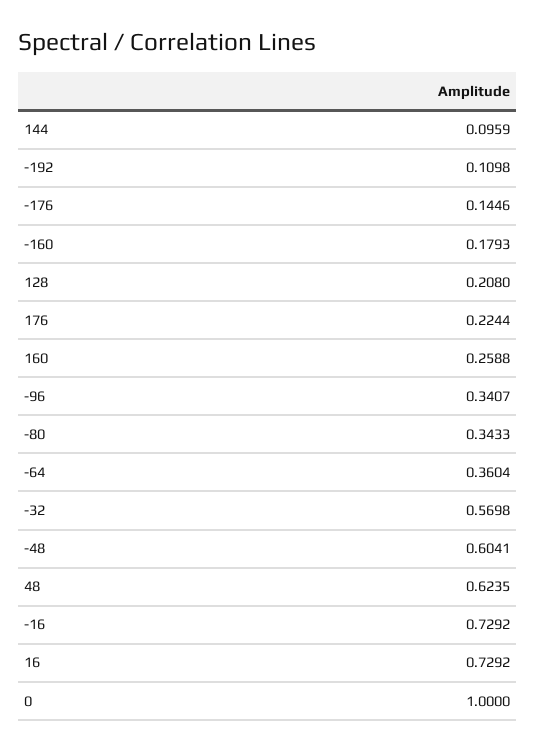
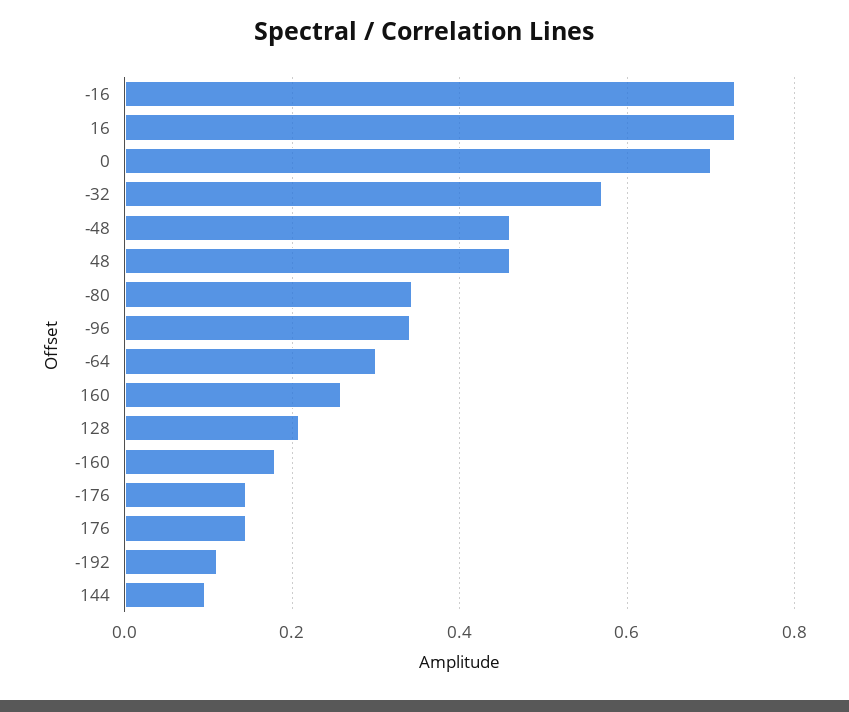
  {
    "144": 0.0959,
    "-192": 0.1098,
    "-176": 0.1446,
    "-160": 0.1793,
    "128": 0.208,
-   "176": 0.2244,
+   "176": 0.14,
    "160": 0.2588,
    "-96": 0.3407,
    "-80": 0.3433,
-   "-64": 0.3604,
+   "-64": 0.3,
    "-32": 0.5698,
-   "-48": 0.6041,
+   "-48": 0.46,
-   "48": 0.6235,
+   "48": 0.46,
    "-16": 0.7292,
    "16": 0.7292,
-   "0": 1
+   "0": 0.7
  }

